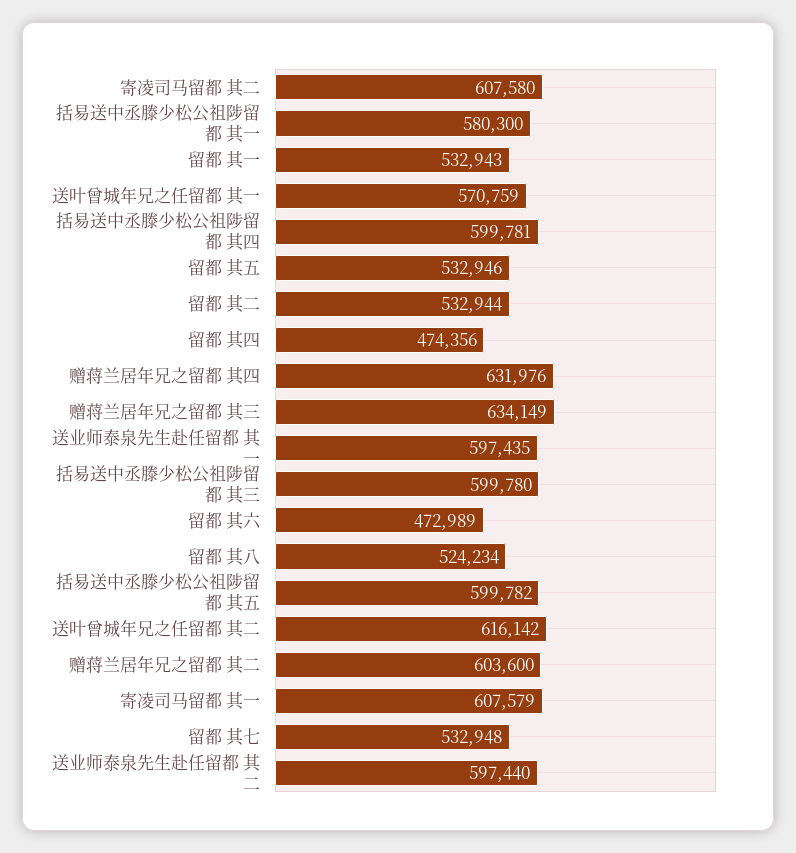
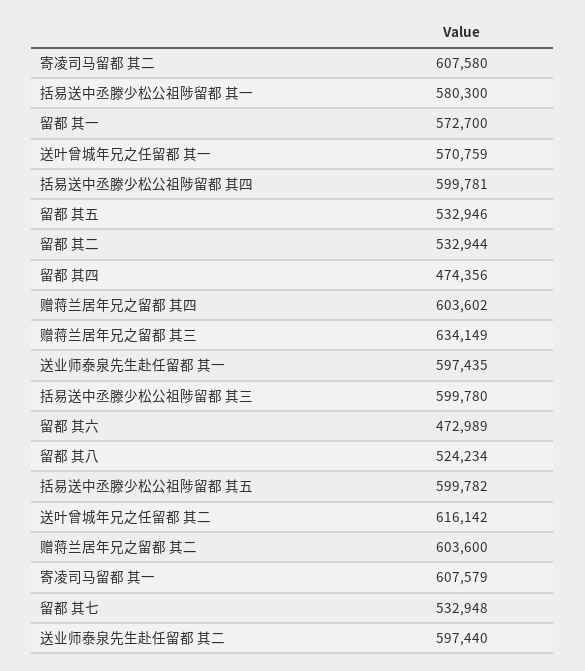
  {
    "寄凌司马留都 其二": 607580,
    "括易送中丞滕少松公祖陟留都 其一": 580300,
-   "留都 其一": 532943,
+   "留都 其一": 572700,
    "送叶曾城年兄之任留都 其一": 570759,
    "括易送中丞滕少松公祖陟留都 其四": 599781,
    "留都 其五": 532946,
    "留都 其二": 532944,
    "留都 其四": 474356,
-   "赠蒋兰居年兄之留都 其四": 631976,
+   "赠蒋兰居年兄之留都 其四": 603602,
    "赠蒋兰居年兄之留都 其三": 634149,
    "送业师泰泉先生赴任留都 其一": 597435,
    "括易送中丞滕少松公祖陟留都 其三": 599780,
    "留都 其六": 472989,
    "留都 其八": 524234,
    "括易送中丞滕少松公祖陟留都 其五": 599782,
    "送叶曾城年兄之任留都 其二": 616142,
    "赠蒋兰居年兄之留都 其二": 603600,
    "寄凌司马留都 其一": 607579,
    "留都 其七": 532948,
    "送业师泰泉先生赴任留都 其二": 597440
  }

